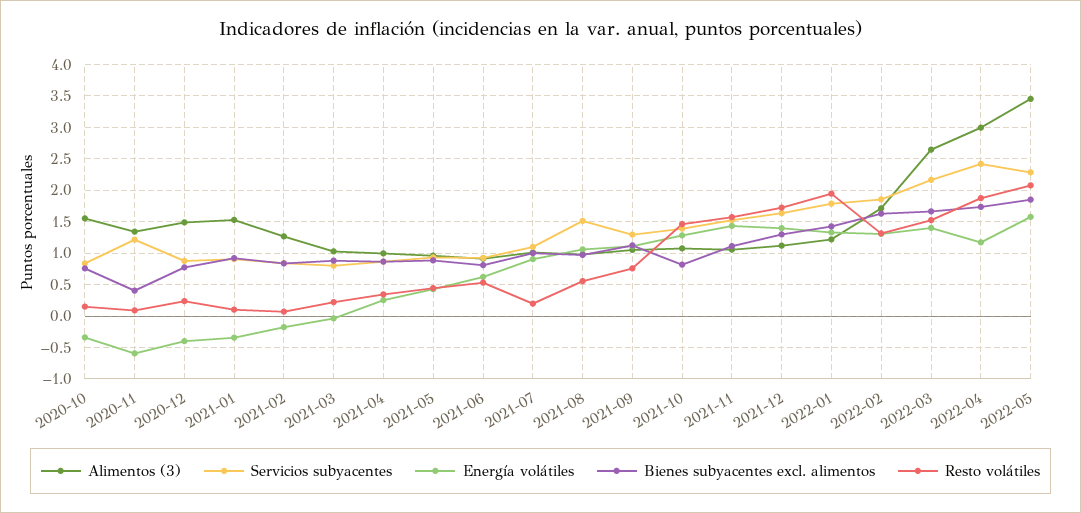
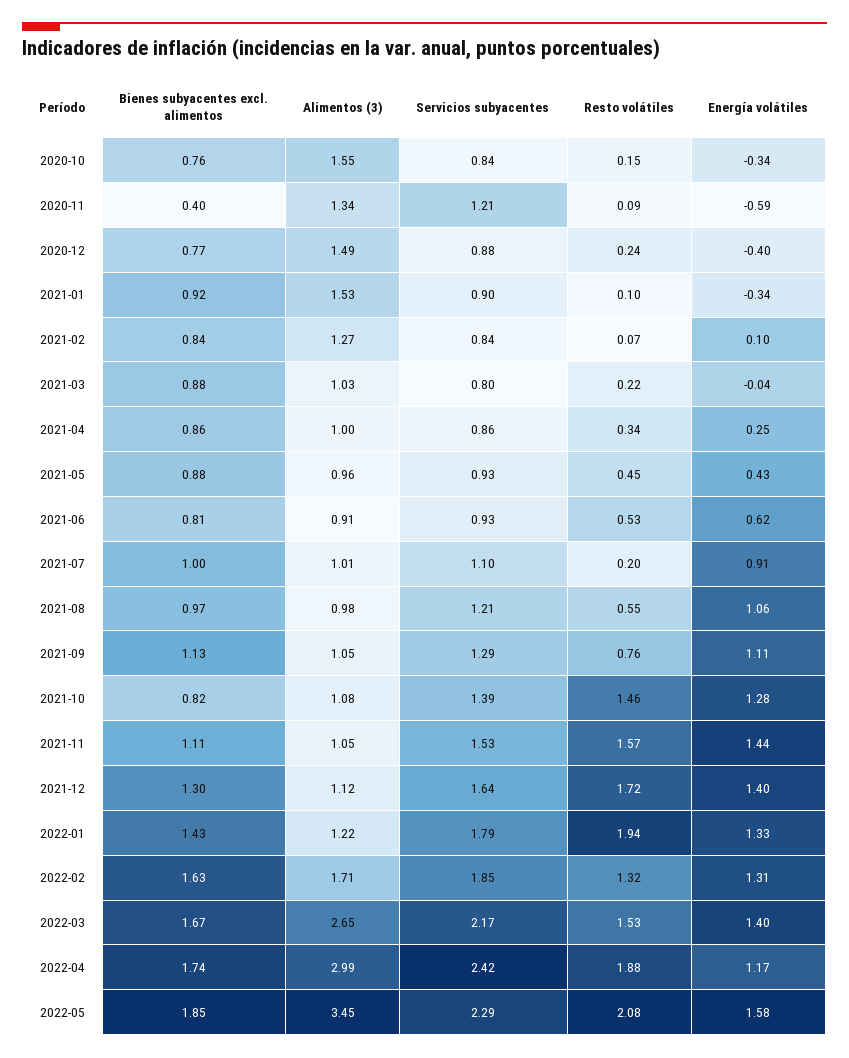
  {
    "Alimentos (3)": {
      "2020-10": 1.55,
      "2020-11": 1.34,
      "2020-12": 1.49,
      "2021-01": 1.53,
      "2021-02": 1.27,
      "2021-03": 1.03,
      "2021-04": 1,
      "2021-05": 0.96,
      "2021-06": 0.91,
      "2021-07": 1.01,
      "2021-08": 0.98,
      "2021-09": 1.05,
      "2021-10": 1.08,
      "2021-11": 1.05,
      "2021-12": 1.12,
      "2022-01": 1.22,
      "2022-02": 1.71,
      "2022-03": 2.65,
      "2022-04": 2.99,
      "2022-05": 3.45
    },
    "Servicios subyacentes": {
      "2020-10": 0.84,
      "2020-11": 1.21,
      "2020-12": 0.88,
      "2021-01": 0.9,
      "2021-02": 0.84,
      "2021-03": 0.8,
      "2021-04": 0.86,
      "2021-05": 0.93,
      "2021-06": 0.93,
      "2021-07": 1.1,
-     "2021-08": 1.5,
+     "2021-08": 1.21,
      "2021-09": 1.29,
      "2021-10": 1.39,
      "2021-11": 1.53,
      "2021-12": 1.64,
      "2022-01": 1.79,
      "2022-02": 1.85,
      "2022-03": 2.17,
      "2022-04": 2.42,
      "2022-05": 2.29
    },
    "Energía volátiles": {
      "2020-10": -0.34,
      "2020-11": -0.59,
      "2020-12": -0.4,
      "2021-01": -0.34,
-     "2021-02": -0.2,
+     "2021-02": 0.1,
      "2021-03": -0.04,
      "2021-04": 0.25,
      "2021-05": 0.43,
      "2021-06": 0.62,
      "2021-07": 0.91,
      "2021-08": 1.06,
      "2021-09": 1.11,
      "2021-10": 1.28,
      "2021-11": 1.44,
      "2021-12": 1.4,
      "2022-01": 1.33,
      "2022-02": 1.31,
      "2022-03": 1.4,
      "2022-04": 1.17,
      "2022-05": 1.58
    },
    "Bienes subyacentes excl. alimentos": {
      "2020-10": 0.76,
      "2020-11": 0.4,
      "2020-12": 0.77,
      "2021-01": 0.92,
      "2021-02": 0.84,
      "2021-03": 0.88,
      "2021-04": 0.86,
      "2021-05": 0.88,
      "2021-06": 0.81,
      "2021-07": 1,
      "2021-08": 0.97,
      "2021-09": 1.13,
      "2021-10": 0.82,
      "2021-11": 1.11,
      "2021-12": 1.3,
      "2022-01": 1.43,
      "2022-02": 1.63,
      "2022-03": 1.67,
      "2022-04": 1.74,
      "2022-05": 1.85
    },
    "Resto volátiles": {
      "2020-10": 0.15,
      "2020-11": 0.09,
      "2020-12": 0.24,
      "2021-01": 0.1,
      "2021-02": 0.07,
      "2021-03": 0.22,
      "2021-04": 0.34,
      "2021-05": 0.45,
      "2021-06": 0.53,
      "2021-07": 0.2,
      "2021-08": 0.55,
      "2021-09": 0.76,
      "2021-10": 1.46,
      "2021-11": 1.57,
      "2021-12": 1.72,
      "2022-01": 1.94,
      "2022-02": 1.32,
      "2022-03": 1.53,
      "2022-04": 1.88,
      "2022-05": 2.08
    }
  }

